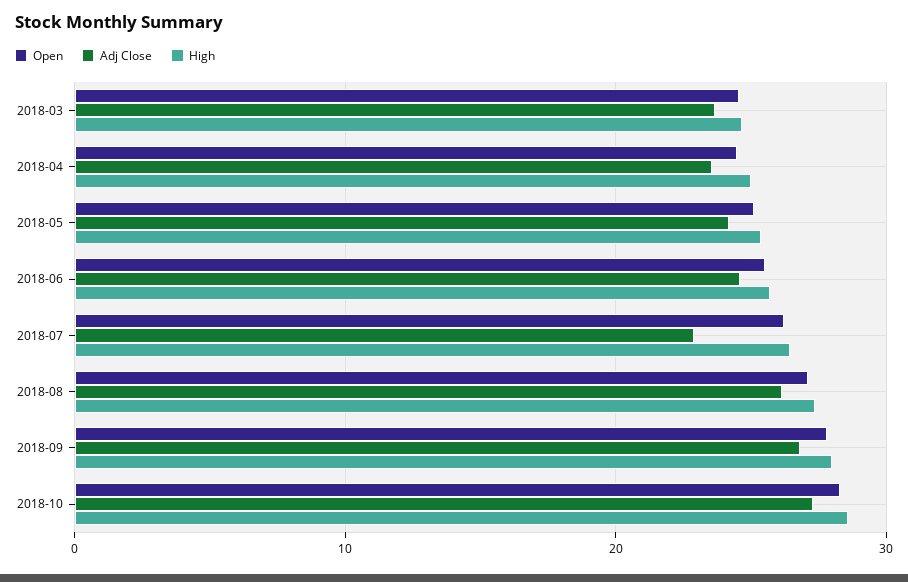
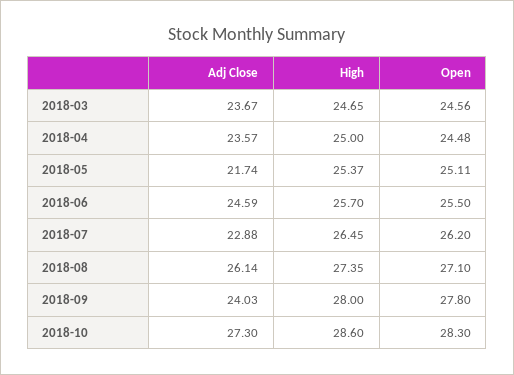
  {
    "Open": {
      "2018-03": 24.56,
      "2018-04": 24.48,
      "2018-05": 25.11,
      "2018-06": 25.5,
      "2018-07": 26.2,
      "2018-08": 27.1,
      "2018-09": 27.8,
      "2018-10": 28.3
    },
    "Adj Close": {
      "2018-03": 23.67,
      "2018-04": 23.57,
-     "2018-05": 24,
+     "2018-05": 21.74,
      "2018-06": 24.59,
      "2018-07": 22.88,
      "2018-08": 26.14,
-     "2018-09": 27,
+     "2018-09": 24.03,
      "2018-10": 27.3
    },
    "High": {
      "2018-03": 24.65,
      "2018-04": 25,
      "2018-05": 25.37,
      "2018-06": 25.7,
      "2018-07": 26.45,
      "2018-08": 27.35,
      "2018-09": 28,
      "2018-10": 28.6
    }
  }

